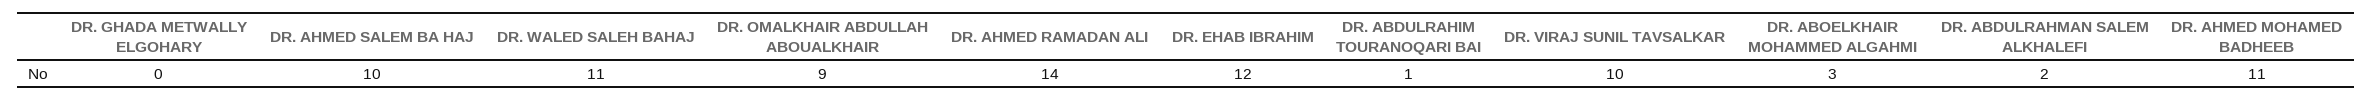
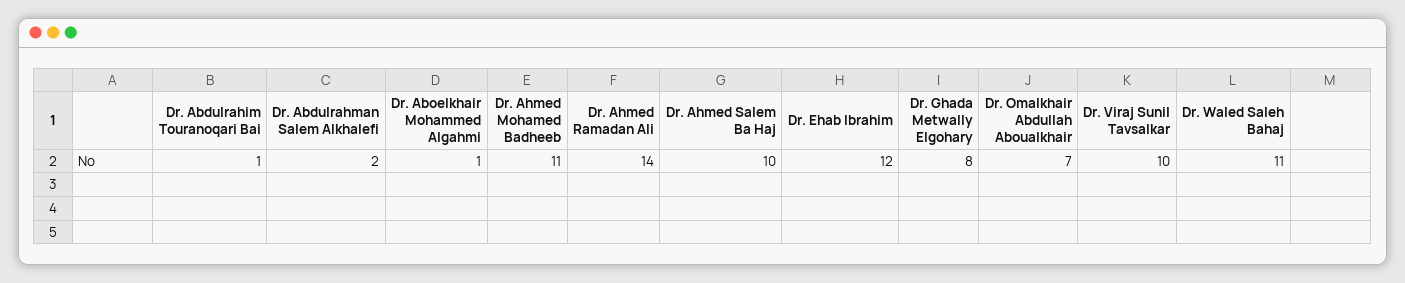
  {
-   "DR. GHADA METWALLY ELGOHARY": 0,
+   "DR. GHADA METWALLY ELGOHARY": 8,
    "DR. AHMED SALEM BA HAJ": 10,
    "DR. WALED SALEH BAHAJ": 11,
-   "DR. OMALKHAIR ABDULLAH ABOUALKHAIR": 9,
+   "DR. OMALKHAIR ABDULLAH ABOUALKHAIR": 7,
    "DR. AHMED RAMADAN ALI": 14,
    "DR. EHAB IBRAHIM": 12,
    "DR. ABDULRAHIM TOURANOQARI BAI": 1,
    "DR. VIRAJ SUNIL TAVSALKAR": 10,
-   "DR. ABOELKHAIR MOHAMMED ALGAHMI": 3,
+   "DR. ABOELKHAIR MOHAMMED ALGAHMI": 1,
    "DR. ABDULRAHMAN SALEM ALKHALEFI": 2,
    "DR. AHMED MOHAMED BADHEEB": 11
  }

